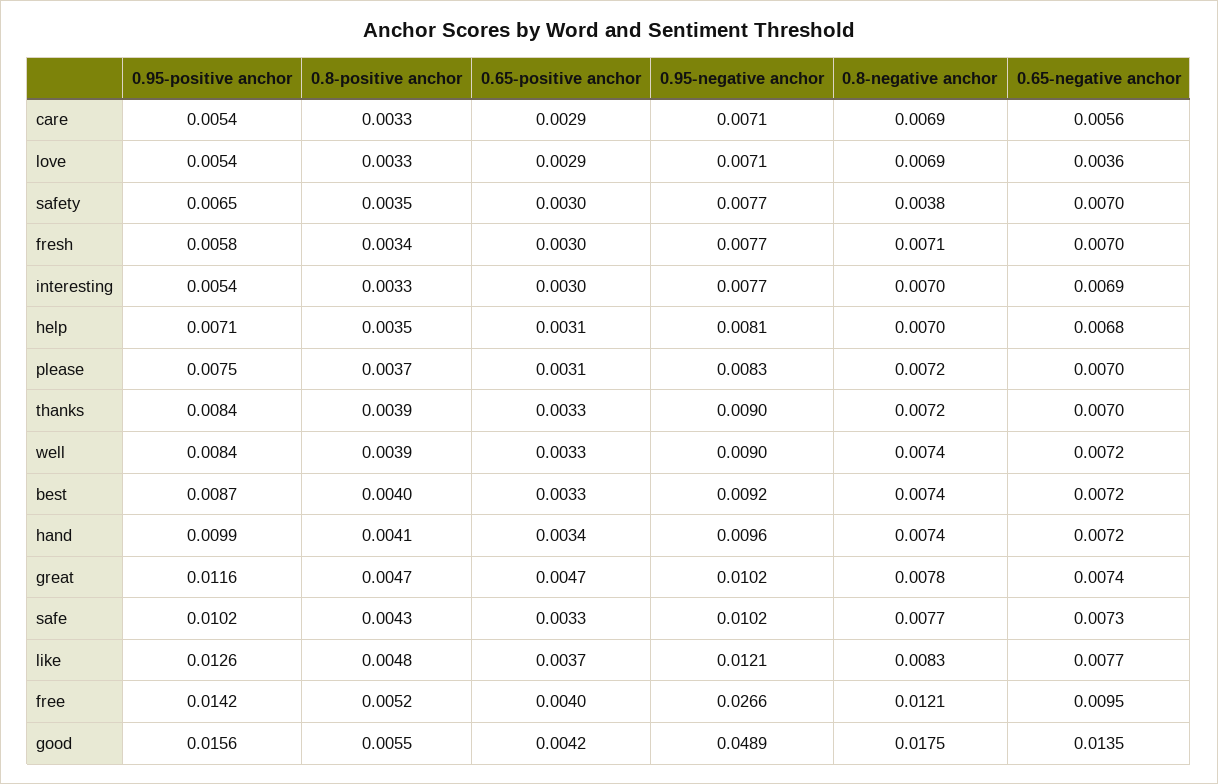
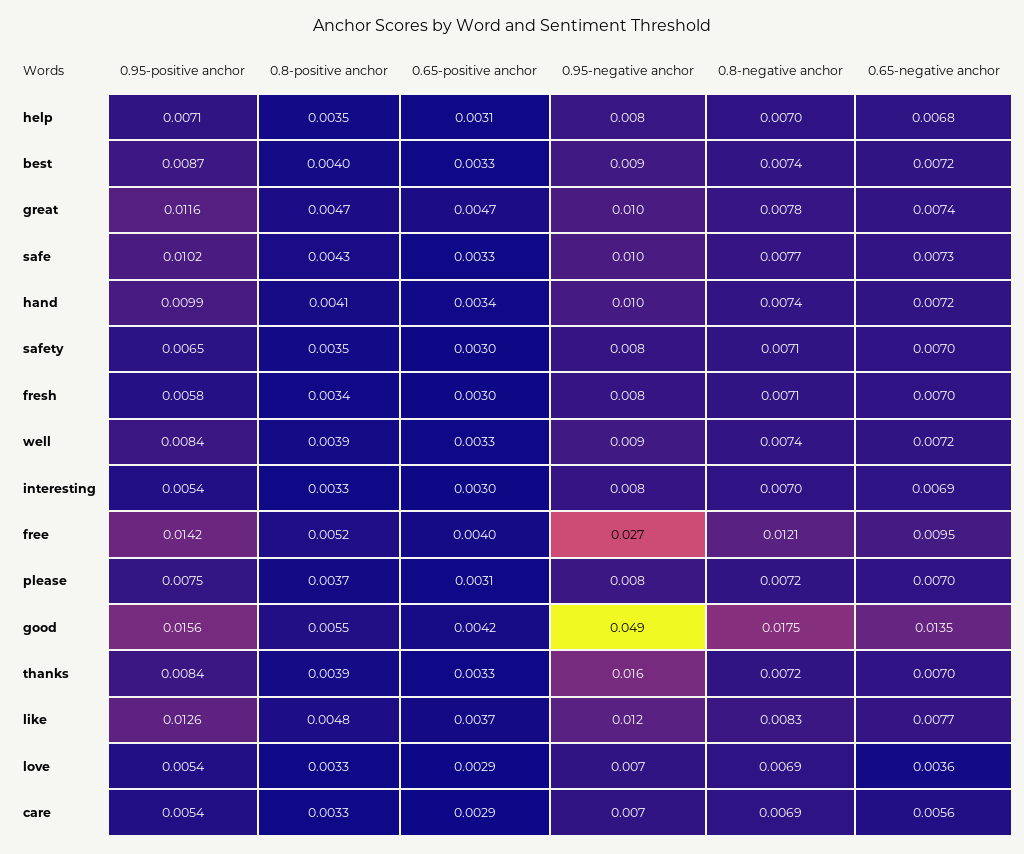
  {
    "0.95-positive anchor": {
      "care": 0.0054,
      "love": 0.0054,
      "safety": 0.0065,
      "fresh": 0.0058,
      "interesting": 0.0054,
      "help": 0.0071,
      "please": 0.0075,
      "thanks": 0.0084,
      "well": 0.0084,
      "best": 0.0087,
      "hand": 0.0099,
      "great": 0.0116,
      "safe": 0.0102,
      "like": 0.0126,
      "free": 0.0142,
      "good": 0.0156
    },
    "0.8-positive anchor": {
      "care": 0.0033,
      "love": 0.0033,
      "safety": 0.0035,
      "fresh": 0.0034,
      "interesting": 0.0033,
      "help": 0.0035,
      "please": 0.0037,
      "thanks": 0.0039,
      "well": 0.0039,
      "best": 0.004,
      "hand": 0.0041,
      "great": 0.0047,
      "safe": 0.0043,
      "like": 0.0048,
      "free": 0.0052,
      "good": 0.0055
    },
    "0.65-positive anchor": {
      "care": 0.0029,
      "love": 0.0029,
      "safety": 0.003,
      "fresh": 0.003,
      "interesting": 0.003,
      "help": 0.0031,
      "please": 0.0031,
      "thanks": 0.0033,
      "well": 0.0033,
      "best": 0.0033,
      "hand": 0.0034,
      "great": 0.0047,
      "safe": 0.0033,
      "like": 0.0037,
      "free": 0.004,
      "good": 0.0042
    },
    "0.95-negative anchor": {
      "care": 0.0071,
      "love": 0.0071,
      "safety": 0.0077,
      "fresh": 0.0077,
      "interesting": 0.0077,
      "help": 0.0081,
      "please": 0.0083,
-     "thanks": 0.009,
+     "thanks": 0.016,
      "well": 0.009,
      "best": 0.0092,
      "hand": 0.0096,
      "great": 0.0102,
      "safe": 0.0102,
      "like": 0.0121,
      "free": 0.0266,
      "good": 0.0489
    },
    "0.8-negative anchor": {
      "care": 0.0069,
      "love": 0.0069,
-     "safety": 0.0038,
+     "safety": 0.0071,
      "fresh": 0.0071,
      "interesting": 0.007,
      "help": 0.007,
      "please": 0.0072,
      "thanks": 0.0072,
      "well": 0.0074,
      "best": 0.0074,
      "hand": 0.0074,
      "great": 0.0078,
      "safe": 0.0077,
      "like": 0.0083,
      "free": 0.0121,
      "good": 0.0175
    },
    "0.65-negative anchor": {
      "care": 0.0056,
      "love": 0.0036,
      "safety": 0.007,
      "fresh": 0.007,
      "interesting": 0.0069,
      "help": 0.0068,
      "please": 0.007,
      "thanks": 0.007,
      "well": 0.0072,
      "best": 0.0072,
      "hand": 0.0072,
      "great": 0.0074,
      "safe": 0.0073,
      "like": 0.0077,
      "free": 0.0095,
      "good": 0.0135
    }
  }

